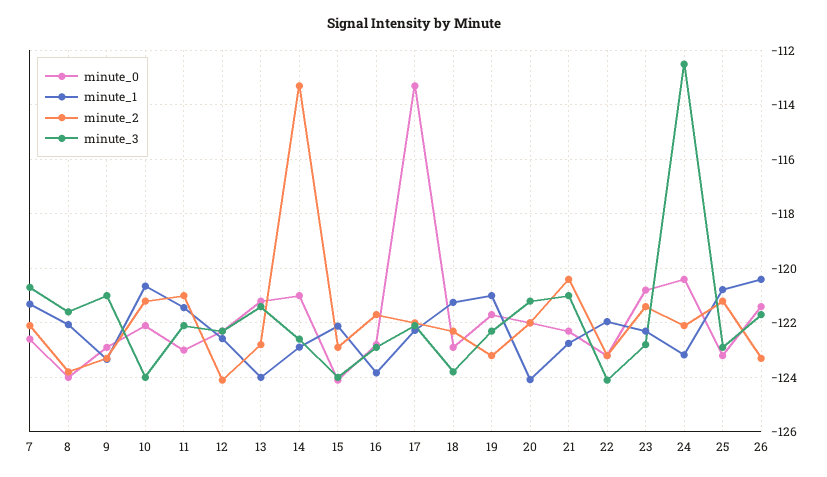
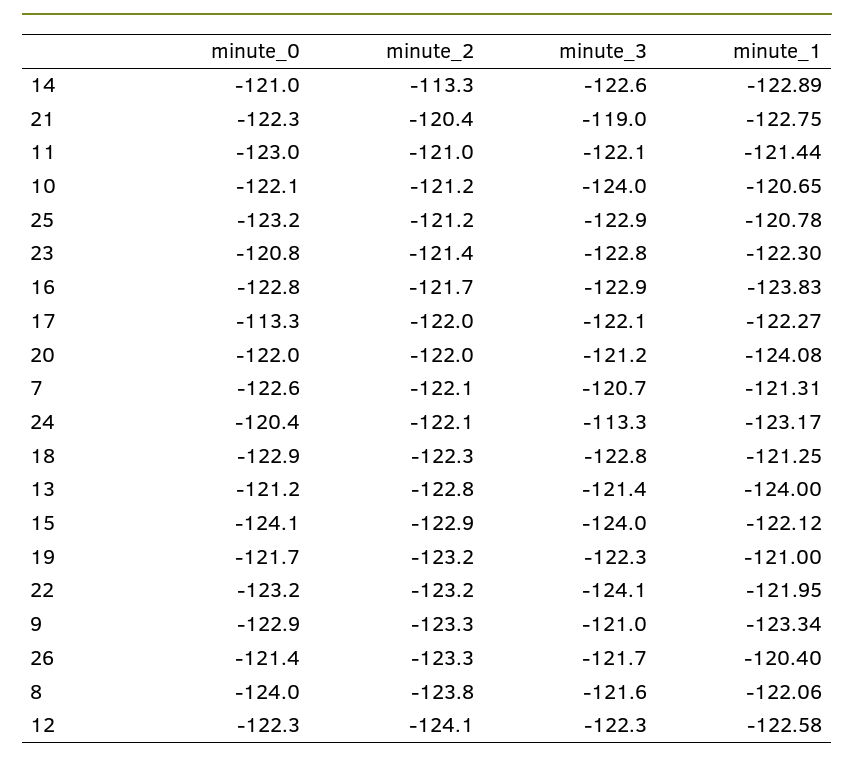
  {
    "minute_0": {
      "7": -122.6,
      "8": -124,
      "9": -122.9,
      "10": -122.1,
      "11": -123,
      "12": -122.3,
      "13": -121.2,
      "14": -121,
      "15": -124.1,
      "16": -122.8,
      "17": -113.3,
      "18": -122.9,
      "19": -121.7,
      "20": -122,
      "21": -122.3,
      "22": -123.2,
      "23": -120.8,
      "24": -120.4,
      "25": -123.2,
      "26": -121.4
    },
    "minute_1": {
      "7": -121.31,
      "8": -122.06,
      "9": -123.34,
      "10": -120.65,
      "11": -121.44,
      "12": -122.58,
      "13": -124,
      "14": -122.89,
      "15": -122.12,
      "16": -123.83,
      "17": -122.27,
      "18": -121.25,
      "19": -121,
      "20": -124.08,
      "21": -122.75,
      "22": -121.95,
      "23": -122.3,
      "24": -123.17,
      "25": -120.78,
      "26": -120.4
    },
    "minute_2": {
      "7": -122.1,
      "8": -123.8,
      "9": -123.3,
      "10": -121.2,
      "11": -121,
      "12": -124.1,
      "13": -122.8,
      "14": -113.3,
      "15": -122.9,
      "16": -121.7,
      "17": -122,
      "18": -122.3,
      "19": -123.2,
      "20": -122,
      "21": -120.4,
      "22": -123.2,
      "23": -121.4,
      "24": -122.1,
      "25": -121.2,
      "26": -123.3
    },
    "minute_3": {
      "7": -120.7,
      "8": -121.6,
      "9": -121,
      "10": -124,
      "11": -122.1,
      "12": -122.3,
      "13": -121.4,
      "14": -122.6,
      "15": -124,
      "16": -122.9,
      "17": -122.1,
-     "18": -123.75,
+     "18": -122.8,
      "19": -122.3,
      "20": -121.2,
-     "21": -121,
+     "21": -119,
      "22": -124.1,
      "23": -122.8,
-     "24": -112.5,
+     "24": -113.3,
      "25": -122.9,
      "26": -121.7
    }
  }

